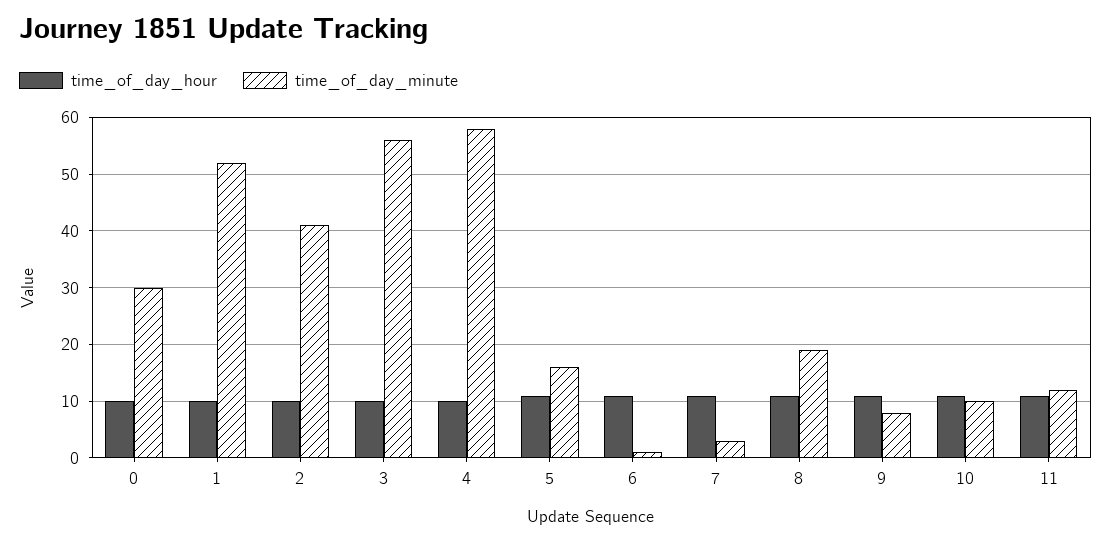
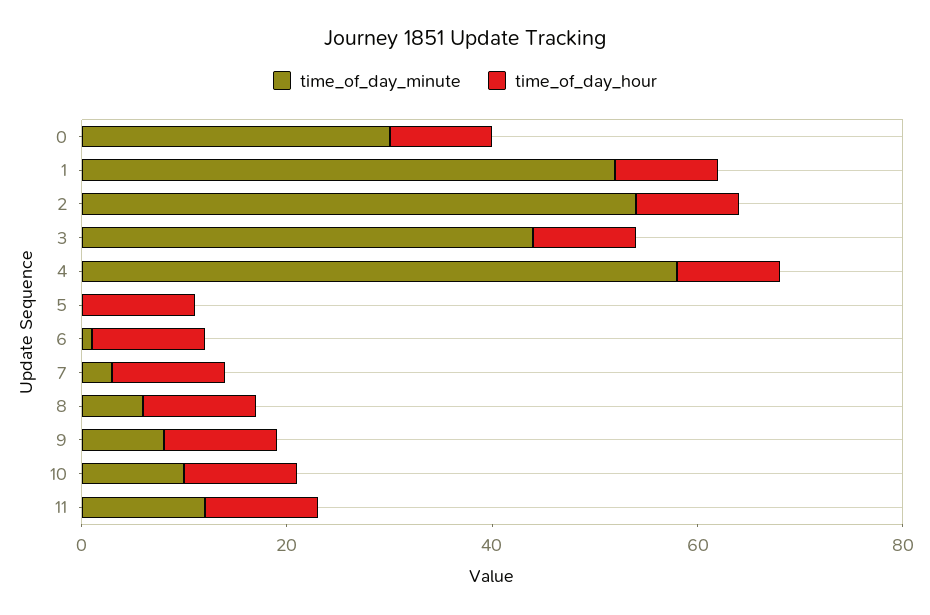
  {
    "time_of_day_hour": {
      "0": 10,
      "1": 10,
      "2": 10,
      "3": 10,
      "4": 10,
      "5": 10,
      "6": 10,
      "7": 10,
      "8": 10,
      "9": 10,
      "10": 10,
      "11": 10
    },
    "time_of_day_minute": {
      "0": 30,
      "1": 50,
-     "2": 40,
+     "2": 55,
-     "3": 55,
+     "3": 45,
      "4": 60,
-     "5": 15,
+     "5": 0,
      "6": 0,
      "7": 5,
-     "8": 20,
+     "8": 5,
      "9": 10,
      "10": 10,
      "11": 10
    }
  }

